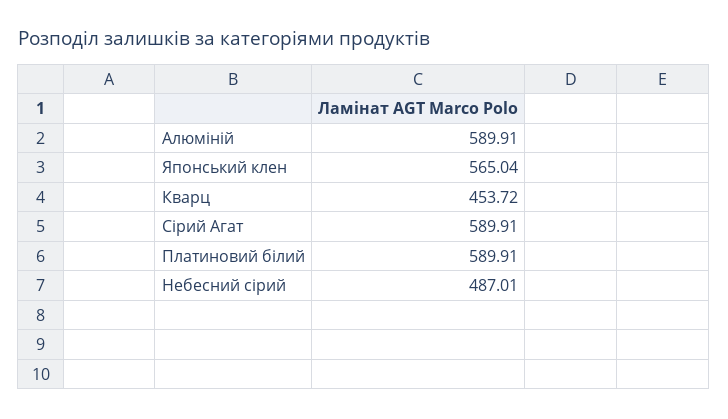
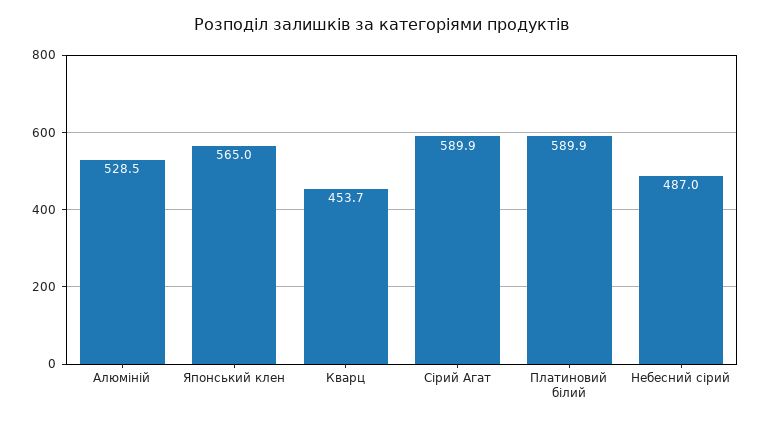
  {
-   "Алюміній": 589.91,
+   "Алюміній": 528.5,
    "Японський клен": 565.04,
    "Кварц": 453.72,
    "Сірий Агат": 589.91,
    "Платиновий білий": 589.91,
    "Небесний сірий": 487.01
  }

